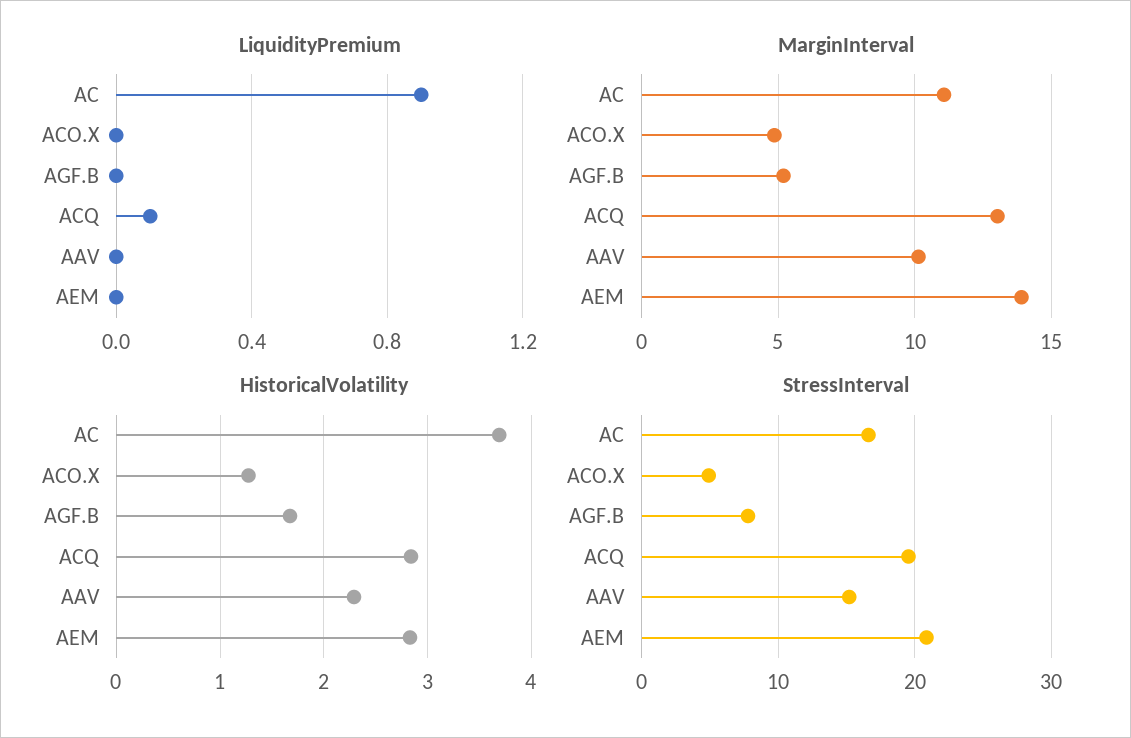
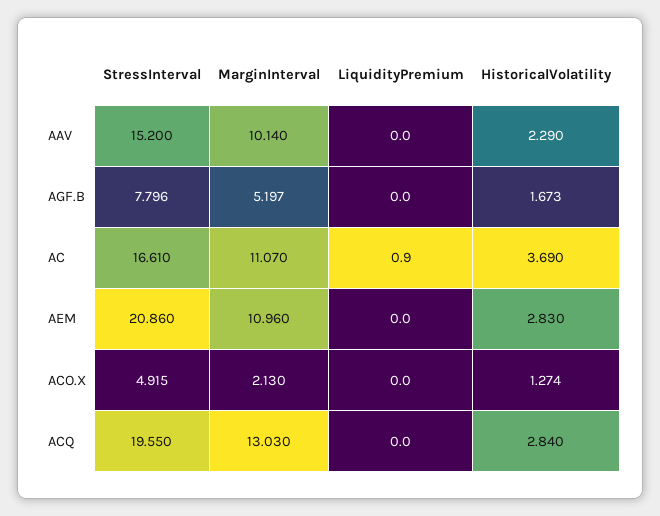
  {
    "LiquidityPremium": {
      "AC": 0.9,
      "ACO.X": 0,
      "AGF.B": 0,
-     "ACQ": 0.1,
+     "ACQ": 0,
      "AAV": 0,
      "AEM": 0
    },
    "MarginInterval": {
      "AC": 11.07,
-     "ACO.X": 5,
+     "ACO.X": 2.13,
      "AGF.B": 5.197,
      "ACQ": 13.03,
      "AAV": 10.14,
-     "AEM": 14
+     "AEM": 10.96
    },
    "HistoricalVolatility": {
      "AC": 3.69,
      "ACO.X": 1.274,
      "AGF.B": 1.673,
      "ACQ": 2.84,
      "AAV": 2.29,
      "AEM": 2.83
    },
    "StressInterval": {
      "AC": 16.61,
      "ACO.X": 4.915,
      "AGF.B": 7.796,
      "ACQ": 19.55,
      "AAV": 15.2,
      "AEM": 20.86
    }
  }

